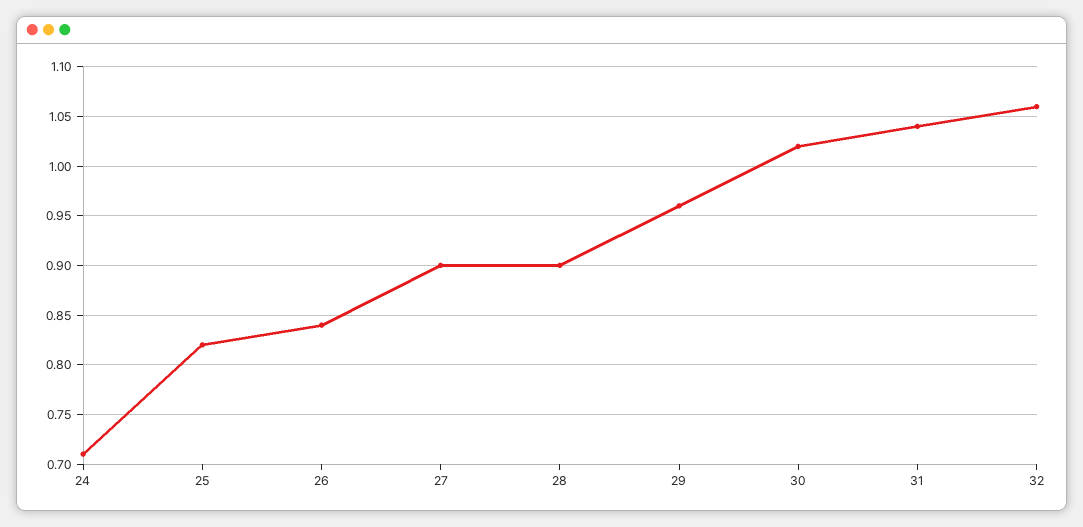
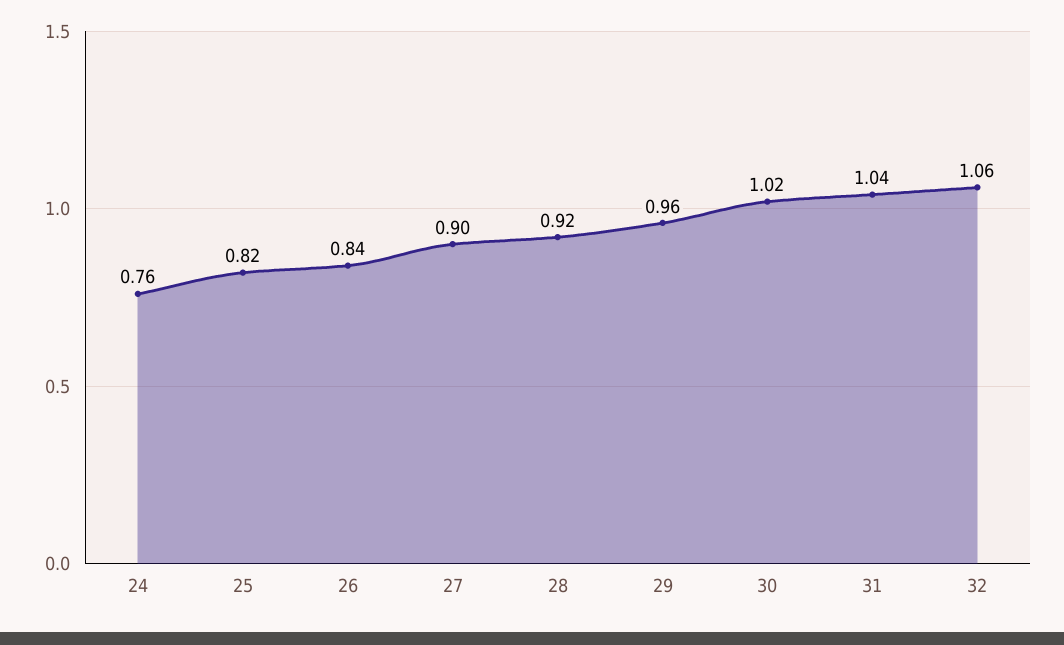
  {
-   "24": 0.71,
+   "24": 0.76,
    "25": 0.82,
    "26": 0.84,
    "27": 0.9,
-   "28": 0.9,
+   "28": 0.92,
    "29": 0.96,
    "30": 1.02,
    "31": 1.04,
    "32": 1.06
  }

